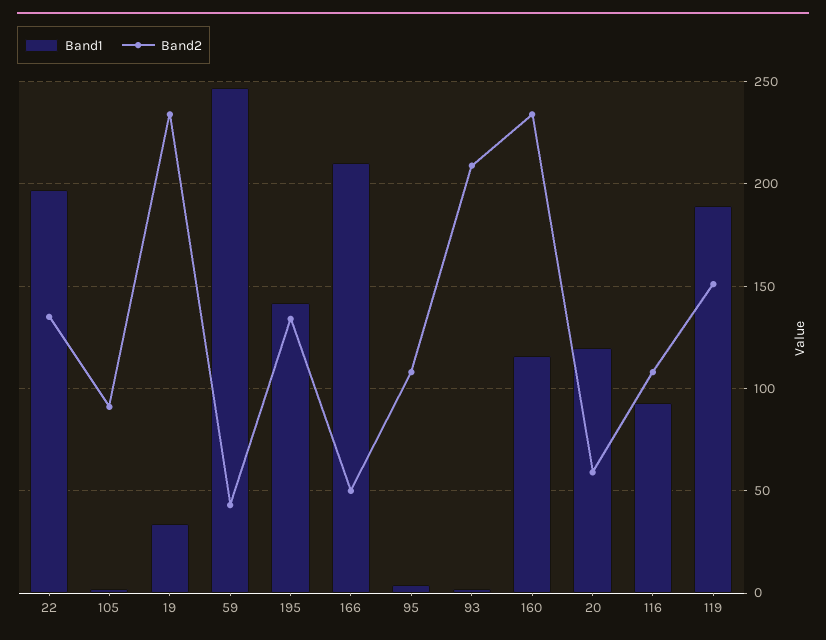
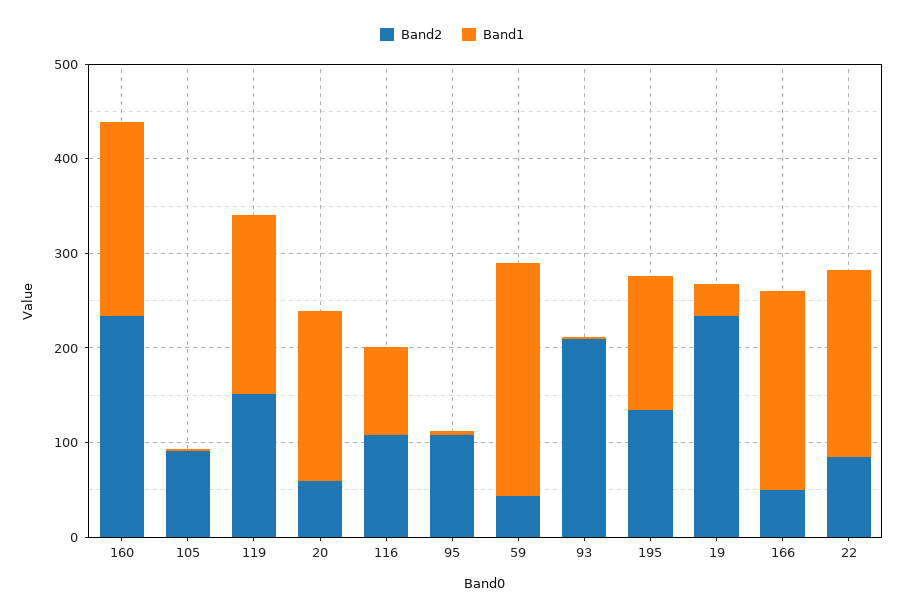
  {
    "Band1": {
      "22": 195,
      "105": 0,
      "19": 35,
      "59": 245,
      "195": 140,
      "166": 210,
      "95": 5,
      "93": 0,
-     "160": 115,
+     "160": 200,
-     "20": 120,
+     "20": 180,
      "116": 95,
      "119": 190
    },
    "Band2": {
-     "22": 135,
+     "22": 80,
      "105": 90,
      "19": 235,
      "59": 45,
      "195": 135,
      "166": 50,
      "95": 110,
      "93": 210,
      "160": 235,
      "20": 60,
      "116": 110,
      "119": 150
    }
  }

